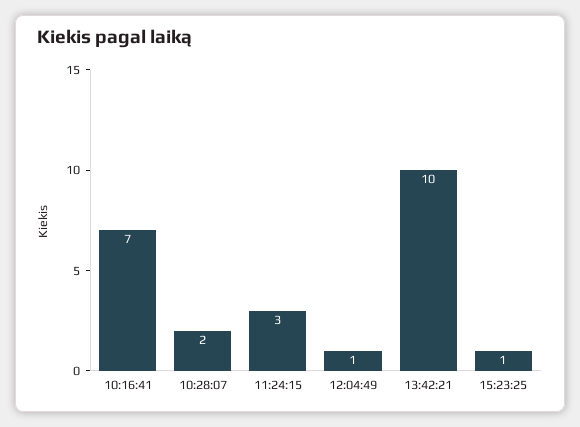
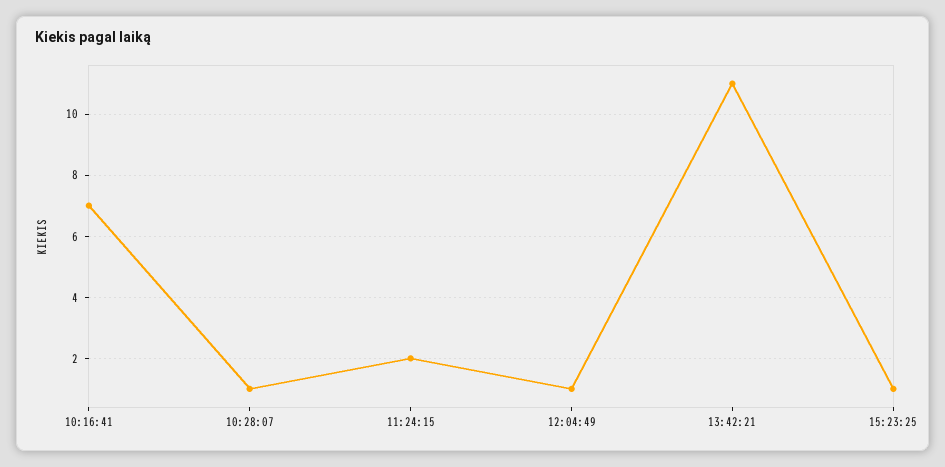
  {
    "10:16:41": 7,
-   "10:28:07": 2,
+   "10:28:07": 1,
-   "11:24:15": 3,
+   "11:24:15": 2,
    "12:04:49": 1,
-   "13:42:21": 10,
+   "13:42:21": 11,
    "15:23:25": 1
  }

